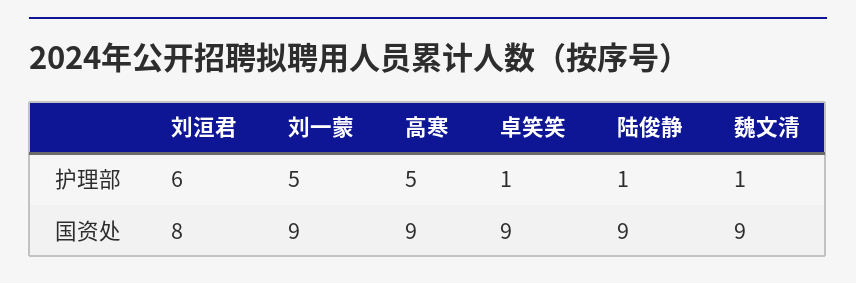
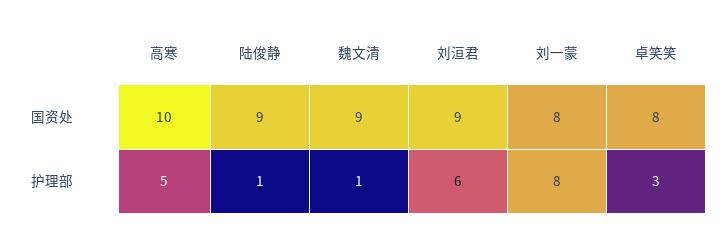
  {
    "刘洹君": {
      "护理部": 6,
-     "国资处": 8
+     "国资处": 9
    },
    "刘一蒙": {
-     "护理部": 5,
+     "护理部": 8,
-     "国资处": 9
+     "国资处": 8
    },
    "高寒": {
      "护理部": 5,
-     "国资处": 9
+     "国资处": 10
    },
    "卓笑笑": {
-     "护理部": 1,
+     "护理部": 3,
-     "国资处": 9
+     "国资处": 8
    },
    "陆俊静": {
      "护理部": 1,
      "国资处": 9
    },
    "魏文清": {
      "护理部": 1,
      "国资处": 9
    }
  }

